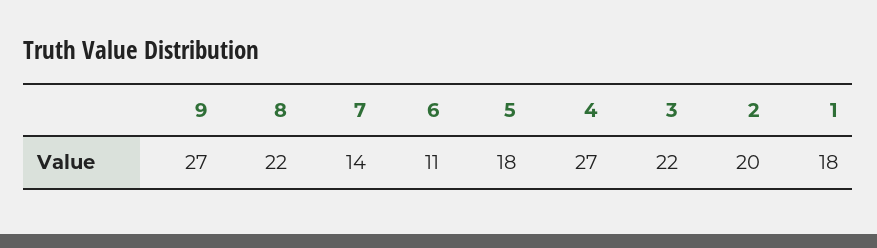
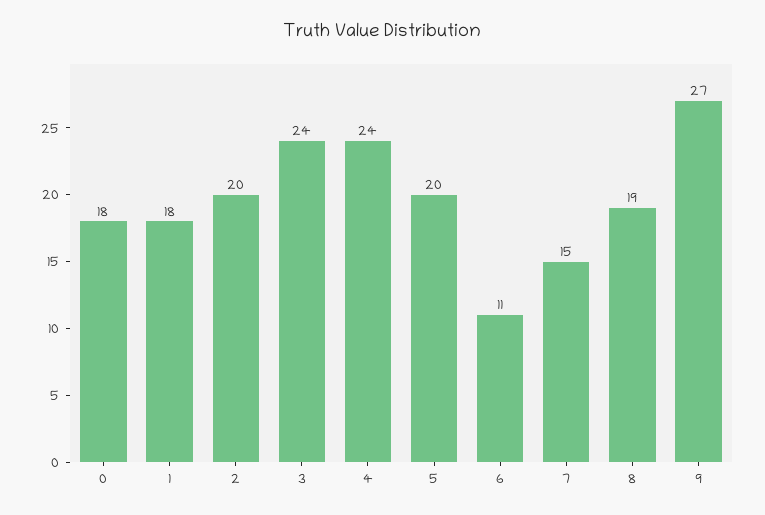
  {
    "9": 27,
-   "8": 22,
+   "8": 19,
-   "7": 14,
+   "7": 15,
    "6": 11,
-   "5": 18,
+   "5": 20,
-   "4": 27,
+   "4": 24,
-   "3": 22,
+   "3": 24,
    "2": 20,
-   "1": 18
+   "1": 18,
+   "0": 18
  }

